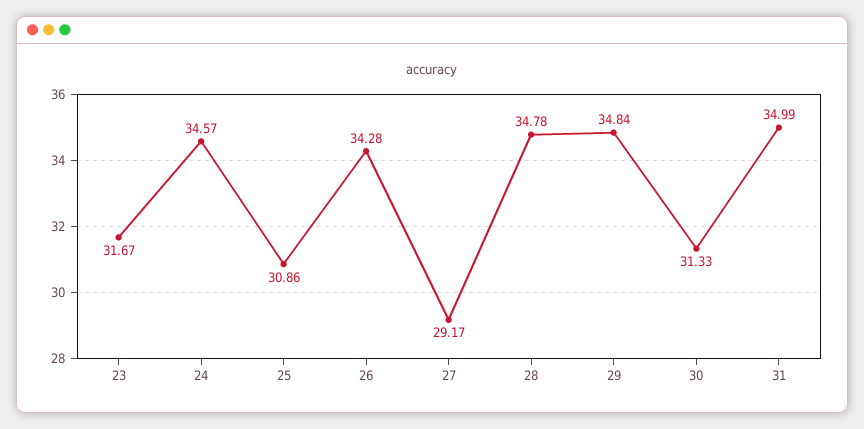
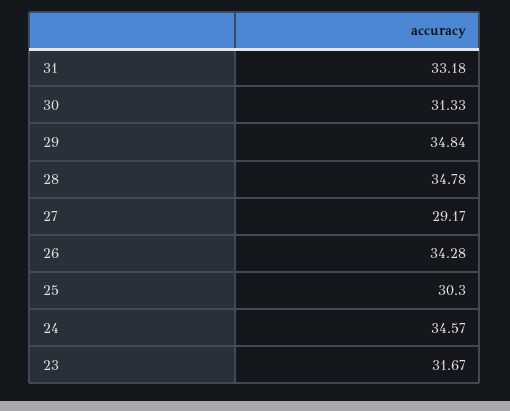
  {
    "23": 31.67,
    "24": 34.57,
-   "25": 30.86,
+   "25": 30.3,
    "26": 34.28,
    "27": 29.17,
    "28": 34.78,
    "29": 34.84,
    "30": 31.33,
-   "31": 34.99
+   "31": 33.18
  }

